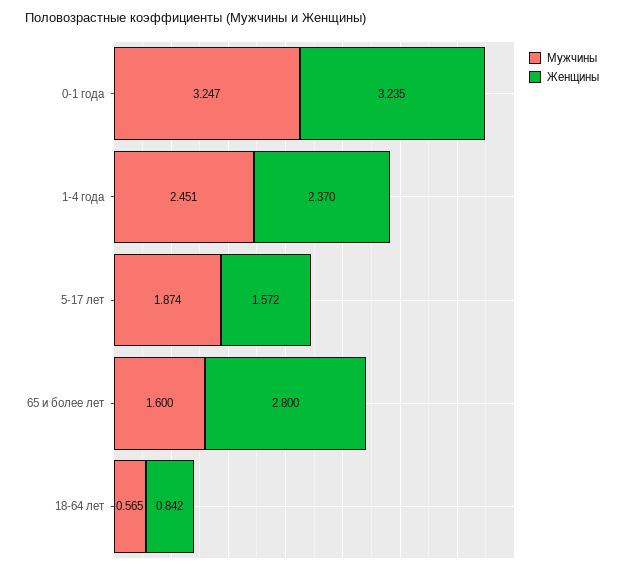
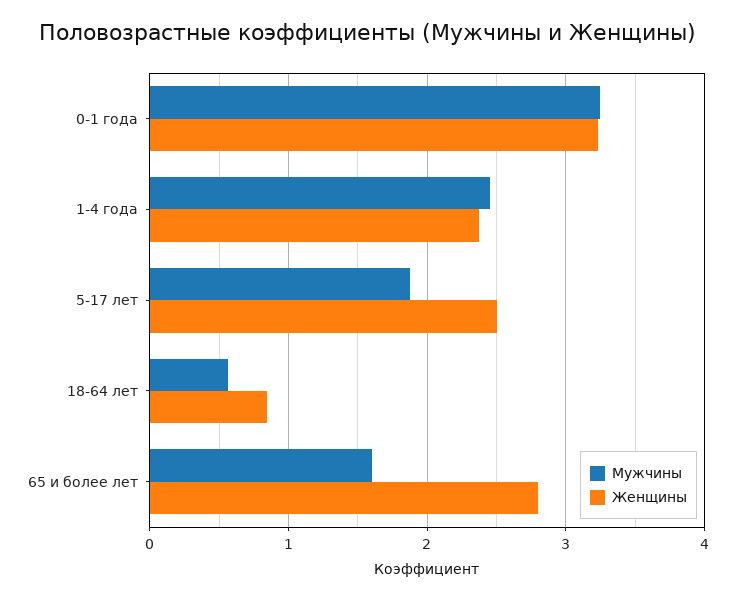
  {
    "Мужчины": {
      "0-1 года": 3.247,
      "1-4 года": 2.451,
      "5-17 лет": 1.874,
      "65 и более лет": 1.6,
      "18-64 лет": 0.565
    },
    "Женщины": {
      "0-1 года": 3.235,
      "1-4 года": 2.37,
-     "5-17 лет": 1.572,
+     "5-17 лет": 2.5,
      "65 и более лет": 2.8,
      "18-64 лет": 0.842
    }
  }

